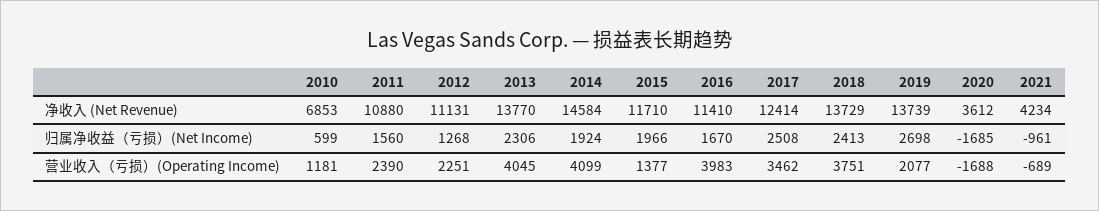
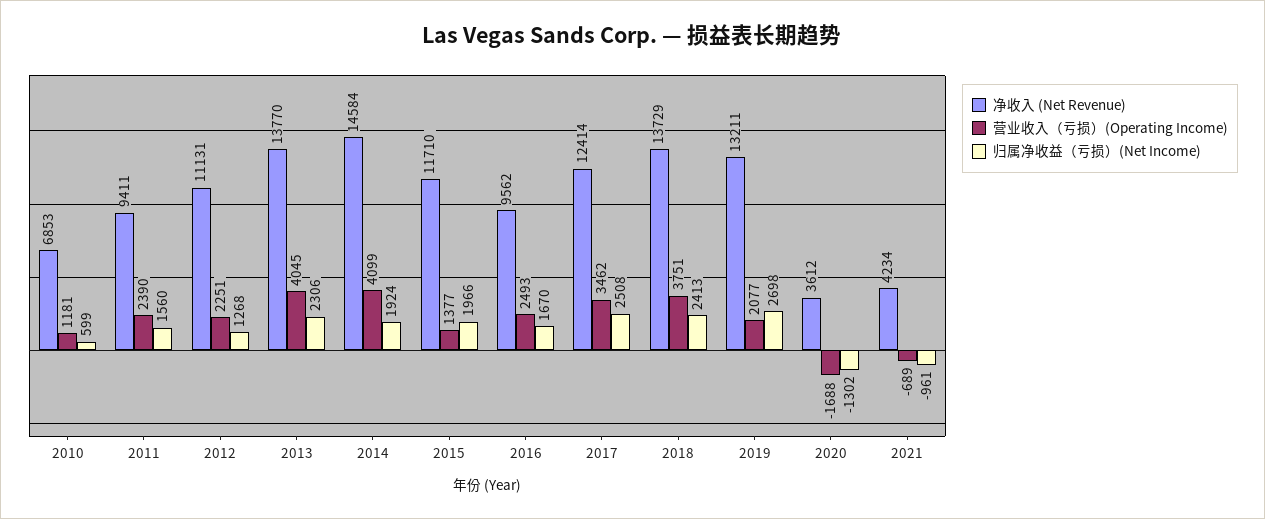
  {
    "净收入 (Net Revenue)": {
      "2010": 6853,
-     "2011": 10880,
+     "2011": 9411,
      "2012": 11131,
      "2013": 13770,
      "2014": 14584,
      "2015": 11710,
-     "2016": 11410,
+     "2016": 9562,
      "2017": 12414,
      "2018": 13729,
-     "2019": 13739,
+     "2019": 13211,
      "2020": 3612,
      "2021": 4234
    },
    "归属净收益（亏损）(Net Income)": {
      "2010": 599,
      "2011": 1560,
      "2012": 1268,
      "2013": 2306,
      "2014": 1924,
      "2015": 1966,
      "2016": 1670,
      "2017": 2508,
      "2018": 2413,
      "2019": 2698,
-     "2020": -1685,
+     "2020": -1302,
      "2021": -961
    },
    "营业收入（亏损）(Operating Income)": {
      "2010": 1181,
      "2011": 2390,
      "2012": 2251,
      "2013": 4045,
      "2014": 4099,
      "2015": 1377,
-     "2016": 3983,
+     "2016": 2493,
      "2017": 3462,
      "2018": 3751,
      "2019": 2077,
      "2020": -1688,
      "2021": -689
    }
  }

